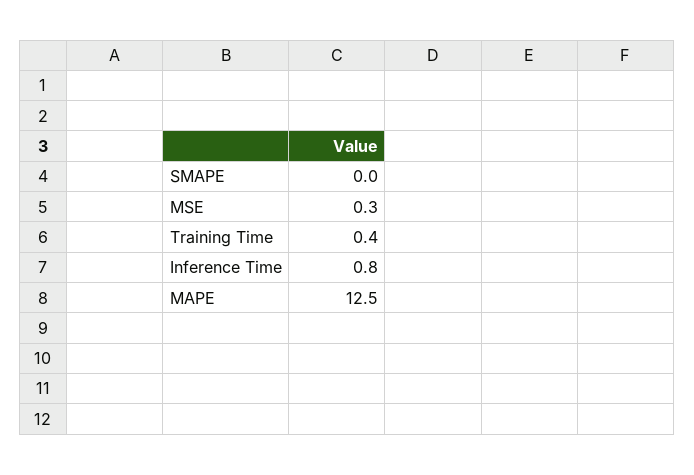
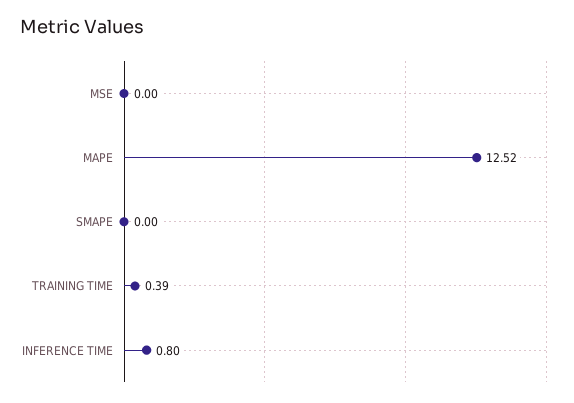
  {
    "SMAPE": 0,
-   "MSE": 0.3,
+   "MSE": 0,
    "Training Time": 0.39,
    "Inference Time": 0.8,
    "MAPE": 12.52
  }

